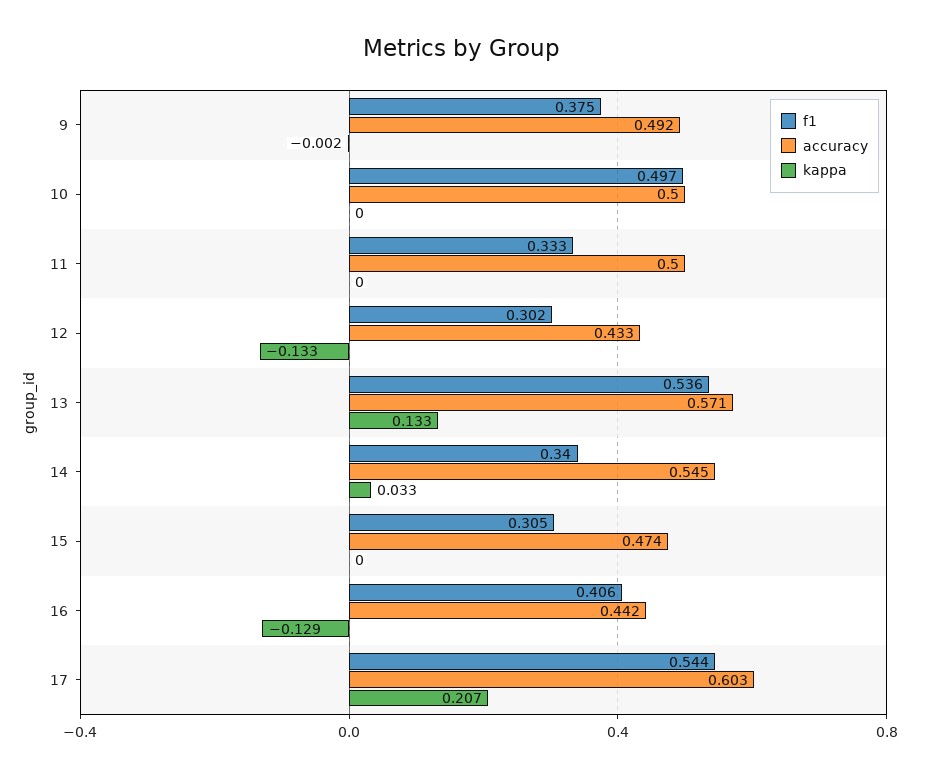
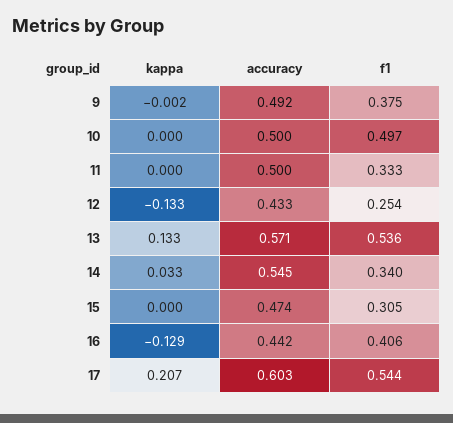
  {
    "f1": {
      "9": 0.375,
      "10": 0.497,
      "11": 0.333,
-     "12": 0.302,
+     "12": 0.254,
      "13": 0.536,
      "14": 0.34,
      "15": 0.305,
      "16": 0.406,
      "17": 0.544
    },
    "accuracy": {
      "9": 0.492,
      "10": 0.5,
      "11": 0.5,
      "12": 0.433,
      "13": 0.571,
      "14": 0.545,
      "15": 0.474,
      "16": 0.442,
      "17": 0.603
    },
    "kappa": {
      "9": -0.002,
      "10": 0,
      "11": 0,
      "12": -0.133,
      "13": 0.133,
      "14": 0.033,
      "15": 0,
      "16": -0.129,
      "17": 0.207
    }
  }

